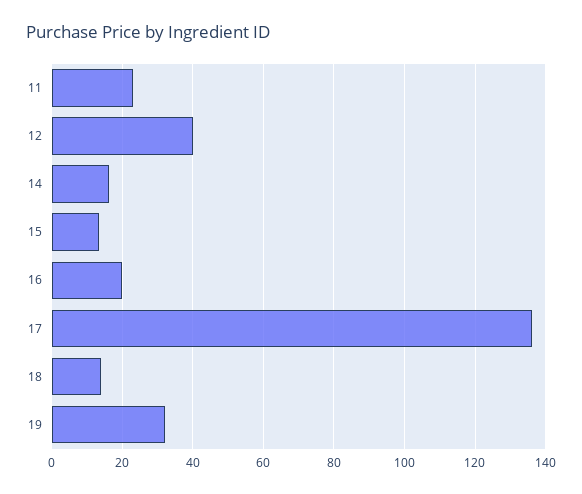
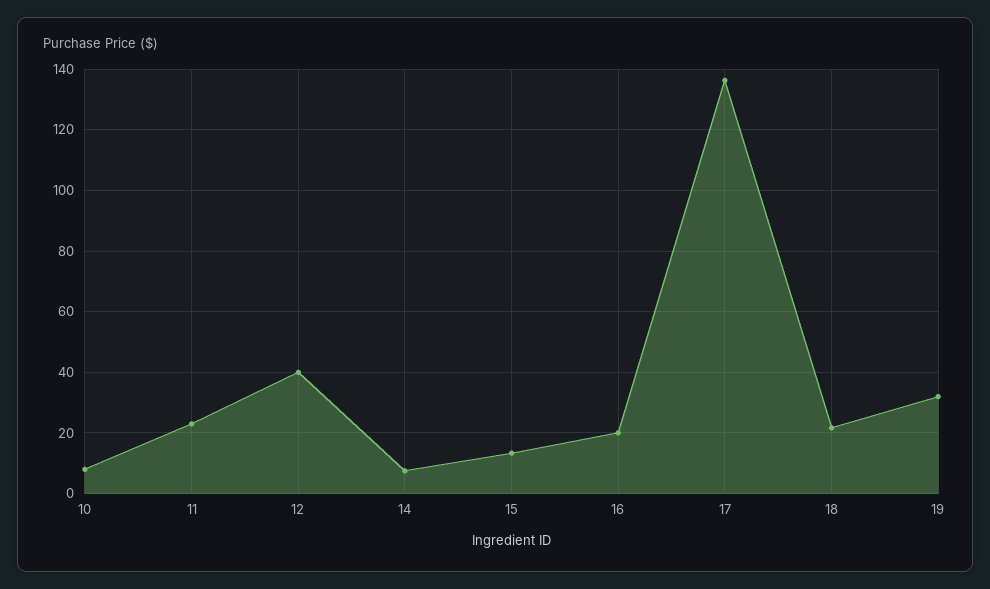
  {
    "11": 24,
    "12": 40,
-   "14": 16,
+   "14": 8,
    "15": 14,
    "16": 20,
    "17": 136,
-   "18": 14,
+   "18": 22,
-   "19": 32
+   "19": 32,
+   "10": 8
  }

